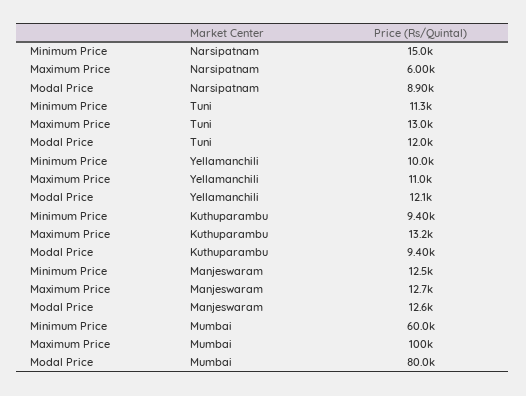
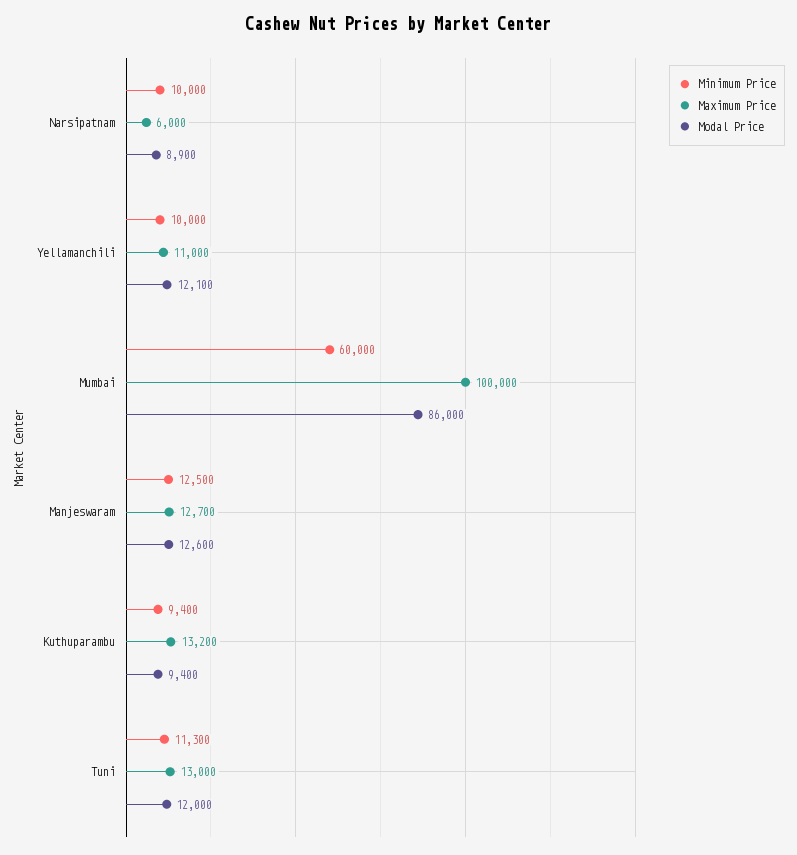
  {
    "Minimum Price": {
-     "Narsipatnam": 15000,
+     "Narsipatnam": 10000,
      "Tuni": 11300,
      "Yellamanchili": 10000,
      "Kuthuparambu": 9400,
      "Manjeswaram": 12500,
      "Mumbai": 60000
    },
    "Maximum Price": {
      "Narsipatnam": 6000,
      "Tuni": 13000,
      "Yellamanchili": 11000,
      "Kuthuparambu": 13200,
      "Manjeswaram": 12700,
      "Mumbai": 100000
    },
    "Modal Price": {
      "Narsipatnam": 8900,
      "Tuni": 12000,
      "Yellamanchili": 12100,
      "Kuthuparambu": 9400,
      "Manjeswaram": 12600,
-     "Mumbai": 80000
+     "Mumbai": 86000
    }
  }

